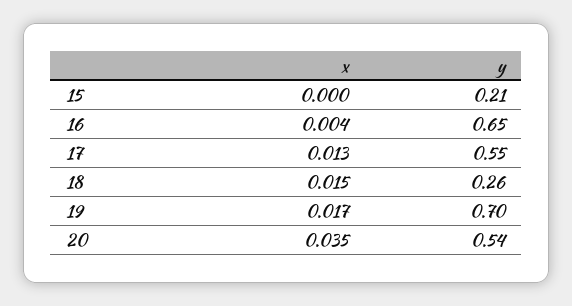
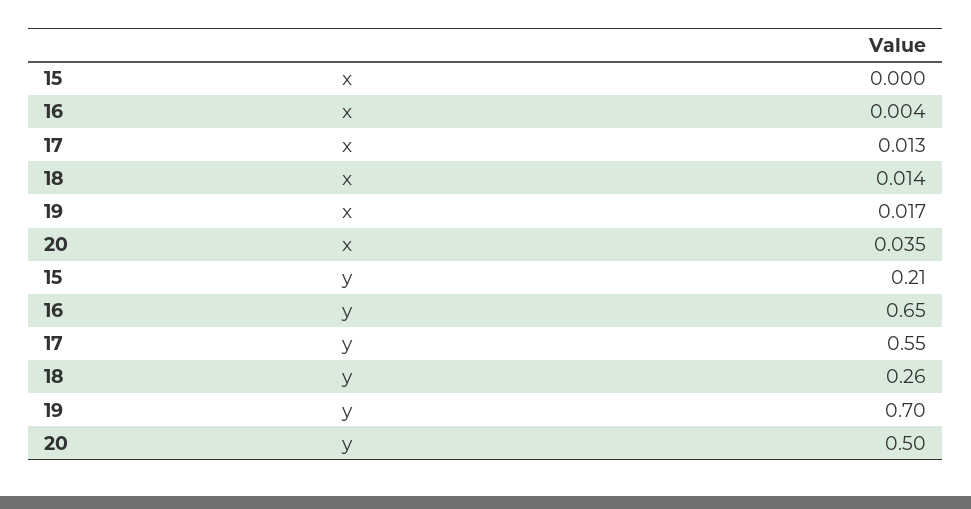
  {
    "x": {
      "15": 0,
      "16": 0.004,
      "17": 0.013,
-     "18": 0.015,
+     "18": 0.014,
      "19": 0.017,
      "20": 0.035
    },
    "y": {
      "15": 0.21,
      "16": 0.65,
      "17": 0.55,
      "18": 0.26,
      "19": 0.7,
-     "20": 0.54
+     "20": 0.5
    }
  }

